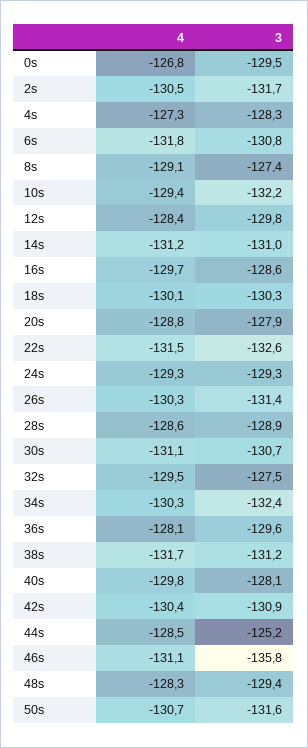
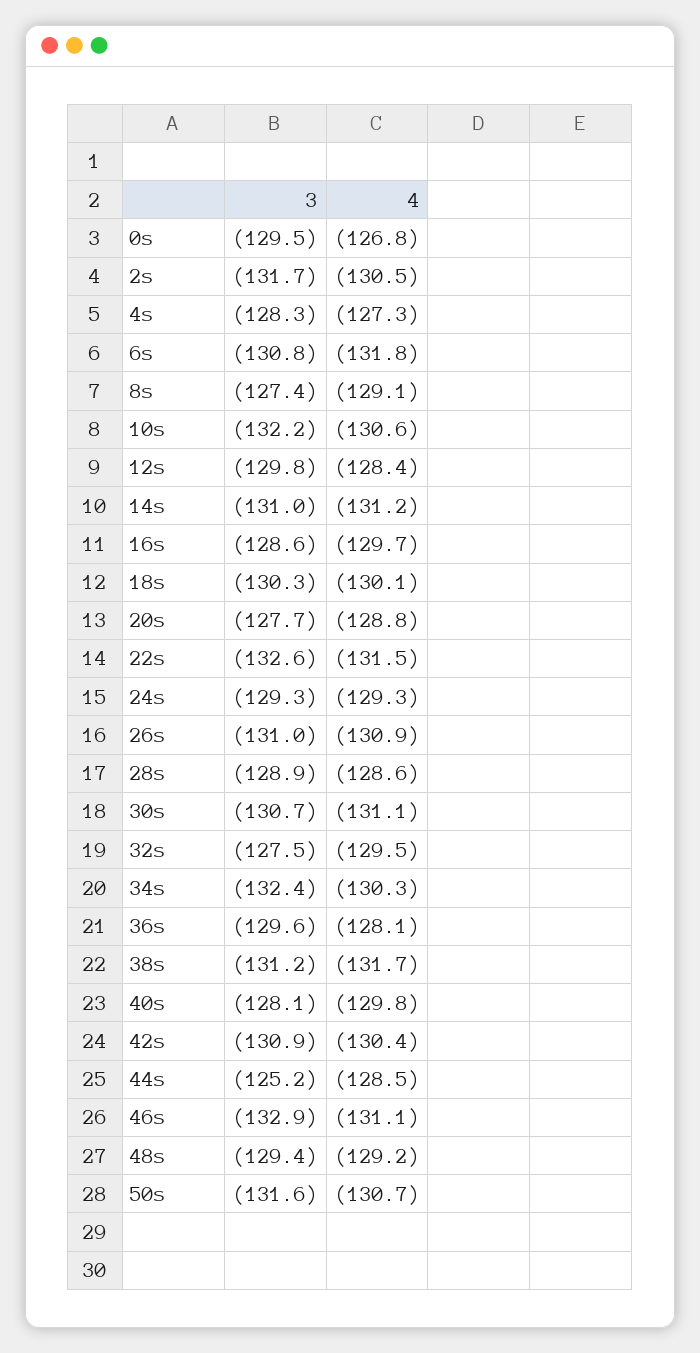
  {
    "4": {
      "0s": -126.8,
      "2s": -130.5,
      "4s": -127.3,
      "6s": -131.8,
      "8s": -129.1,
-     "10s": -129.4,
+     "10s": -130.6,
      "12s": -128.4,
      "14s": -131.2,
      "16s": -129.7,
      "18s": -130.1,
      "20s": -128.8,
      "22s": -131.5,
      "24s": -129.3,
-     "26s": -130.3,
+     "26s": -130.9,
      "28s": -128.6,
      "30s": -131.1,
      "32s": -129.5,
      "34s": -130.3,
      "36s": -128.1,
      "38s": -131.7,
      "40s": -129.8,
      "42s": -130.4,
      "44s": -128.5,
      "46s": -131.1,
-     "48s": -128.3,
+     "48s": -129.2,
      "50s": -130.7
    },
    "3": {
      "0s": -129.5,
      "2s": -131.7,
      "4s": -128.3,
      "6s": -130.8,
      "8s": -127.4,
      "10s": -132.2,
      "12s": -129.8,
      "14s": -131,
      "16s": -128.6,
      "18s": -130.3,
-     "20s": -127.9,
+     "20s": -127.7,
      "22s": -132.6,
      "24s": -129.3,
-     "26s": -131.4,
+     "26s": -131,
      "28s": -128.9,
      "30s": -130.7,
      "32s": -127.5,
      "34s": -132.4,
      "36s": -129.6,
      "38s": -131.2,
      "40s": -128.1,
      "42s": -130.9,
      "44s": -125.2,
-     "46s": -135.8,
+     "46s": -132.9,
      "48s": -129.4,
      "50s": -131.6
    }
  }

